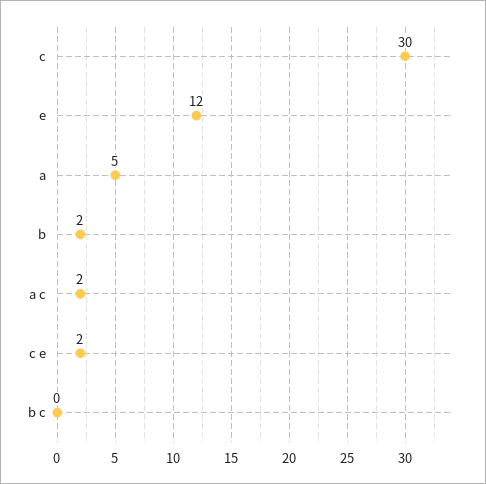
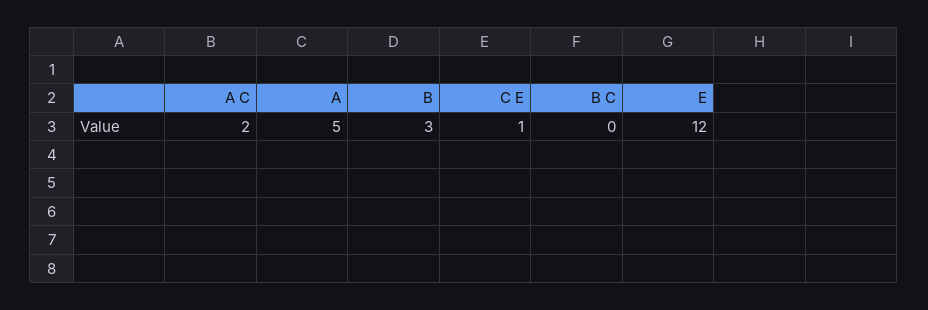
  {
-   "c": 30,
    "e": 12,
    "a": 5,
-   "b": 2,
+   "b": 3,
    "a c": 2,
-   "c e": 2,
+   "c e": 1,
    "b c": 0
  }

